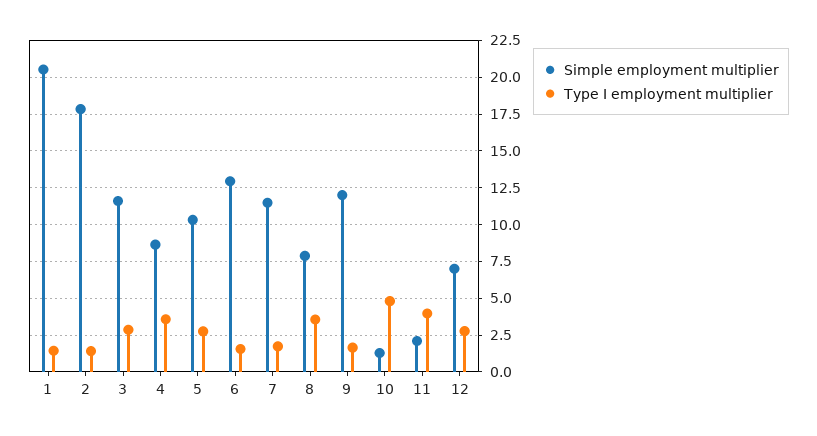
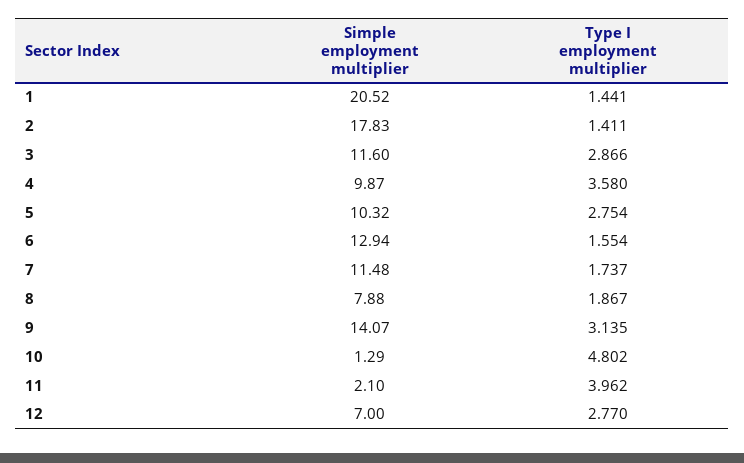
  {
    "Simple employment multiplier": {
      "1": 20.52,
      "2": 17.83,
      "3": 11.6,
-     "4": 8.5,
+     "4": 9.87,
      "5": 10.32,
      "6": 12.94,
      "7": 11.48,
      "8": 7.88,
-     "9": 12,
+     "9": 14.07,
      "10": 1.29,
      "11": 2.1,
      "12": 7
    },
    "Type I employment multiplier": {
      "1": 1.441,
      "2": 1.411,
      "3": 2.866,
      "4": 3.58,
      "5": 2.754,
      "6": 1.554,
      "7": 1.737,
-     "8": 3.5,
+     "8": 1.867,
-     "9": 1.5,
+     "9": 3.135,
      "10": 4.802,
      "11": 3.962,
      "12": 2.77
    }
  }

